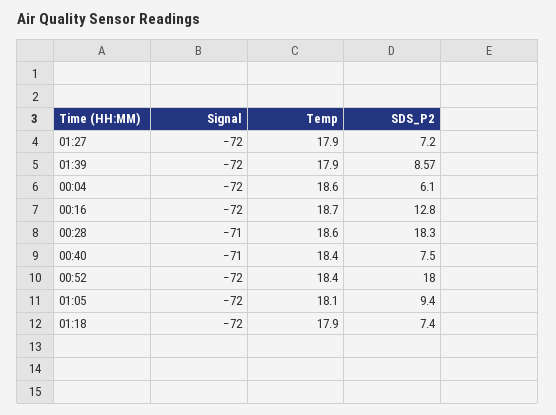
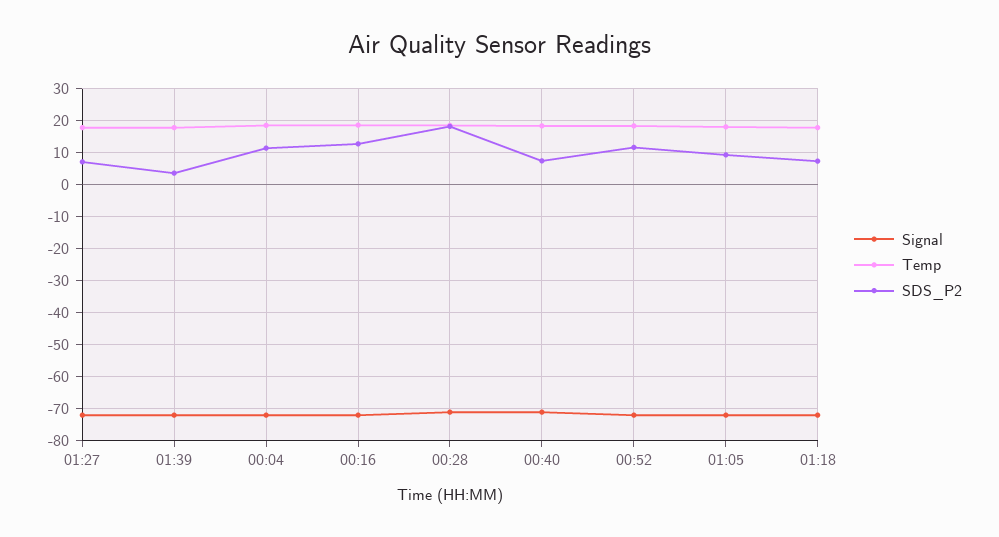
  {
    "Signal": {
      "01:27": -72,
      "01:39": -72,
      "00:04": -72,
      "00:16": -72,
      "00:28": -71,
      "00:40": -71,
      "00:52": -72,
      "01:05": -72,
      "01:18": -72
    },
    "Temp": {
      "01:27": 17.9,
      "01:39": 17.9,
      "00:04": 18.6,
      "00:16": 18.7,
      "00:28": 18.6,
      "00:40": 18.4,
      "00:52": 18.4,
      "01:05": 18.1,
      "01:18": 17.9
    },
    "SDS_P2": {
      "01:27": 7.2,
-     "01:39": 8.57,
+     "01:39": 4,
-     "00:04": 6.1,
+     "00:04": 12,
      "00:16": 12.8,
      "00:28": 18.3,
      "00:40": 7.5,
-     "00:52": 18,
+     "00:52": 12,
      "01:05": 9.4,
      "01:18": 7.4
    }
  }

